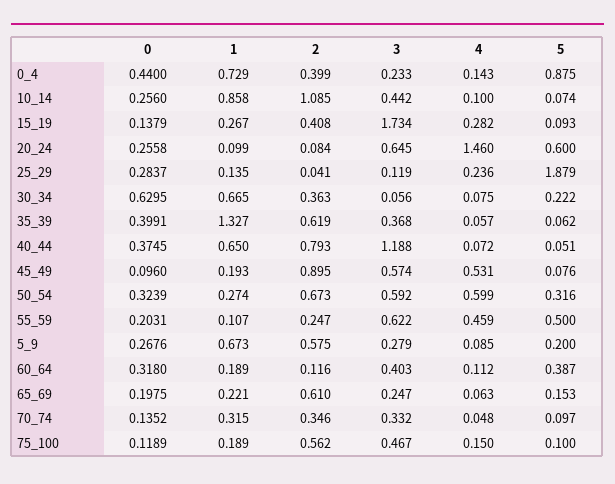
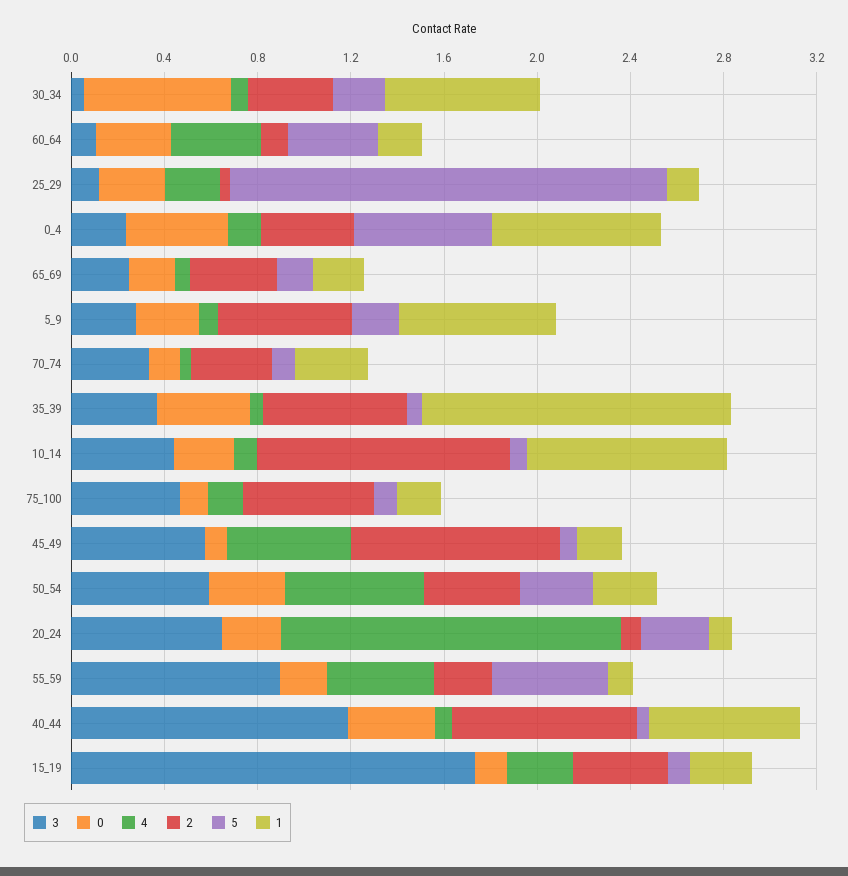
  {
    "0": {
      "0_4": 0.44,
      "10_14": 0.256,
      "15_19": 0.1379,
      "20_24": 0.2558,
      "25_29": 0.2837,
      "30_34": 0.6295,
      "35_39": 0.3991,
      "40_44": 0.3745,
      "45_49": 0.096,
      "50_54": 0.3239,
      "55_59": 0.2031,
      "5_9": 0.2676,
      "60_64": 0.318,
      "65_69": 0.1975,
      "70_74": 0.1352,
      "75_100": 0.1189
    },
    "1": {
      "0_4": 0.729,
      "10_14": 0.858,
      "15_19": 0.267,
      "20_24": 0.099,
      "25_29": 0.135,
      "30_34": 0.665,
      "35_39": 1.327,
      "40_44": 0.65,
      "45_49": 0.193,
      "50_54": 0.274,
      "55_59": 0.107,
      "5_9": 0.673,
      "60_64": 0.189,
      "65_69": 0.221,
      "70_74": 0.315,
      "75_100": 0.189
    },
    "2": {
      "0_4": 0.399,
      "10_14": 1.085,
      "15_19": 0.408,
      "20_24": 0.084,
      "25_29": 0.041,
      "30_34": 0.363,
      "35_39": 0.619,
      "40_44": 0.793,
      "45_49": 0.895,
-     "50_54": 0.673,
+     "50_54": 0.4,
      "55_59": 0.247,
      "5_9": 0.575,
      "60_64": 0.116,
-     "65_69": 0.61,
+     "65_69": 0.4,
      "70_74": 0.346,
      "75_100": 0.562
    },
    "3": {
      "0_4": 0.233,
      "10_14": 0.442,
      "15_19": 1.734,
      "20_24": 0.645,
      "25_29": 0.119,
      "30_34": 0.056,
      "35_39": 0.368,
      "40_44": 1.188,
      "45_49": 0.574,
      "50_54": 0.592,
-     "55_59": 0.622,
+     "55_59": 0.9,
      "5_9": 0.279,
-     "60_64": 0.403,
+     "60_64": 0.1,
      "65_69": 0.247,
      "70_74": 0.332,
      "75_100": 0.467
    },
    "4": {
      "0_4": 0.143,
      "10_14": 0.1,
      "15_19": 0.282,
      "20_24": 1.46,
      "25_29": 0.236,
      "30_34": 0.075,
      "35_39": 0.057,
      "40_44": 0.072,
      "45_49": 0.531,
      "50_54": 0.599,
      "55_59": 0.459,
      "5_9": 0.085,
-     "60_64": 0.112,
+     "60_64": 0.4,
      "65_69": 0.063,
      "70_74": 0.048,
      "75_100": 0.15
    },
    "5": {
-     "0_4": 0.875,
+     "0_4": 0.6,
      "10_14": 0.074,
      "15_19": 0.093,
-     "20_24": 0.6,
+     "20_24": 0.3,
      "25_29": 1.879,
      "30_34": 0.222,
      "35_39": 0.062,
      "40_44": 0.051,
      "45_49": 0.076,
      "50_54": 0.316,
      "55_59": 0.5,
      "5_9": 0.2,
      "60_64": 0.387,
      "65_69": 0.153,
      "70_74": 0.097,
      "75_100": 0.1
    }
  }

